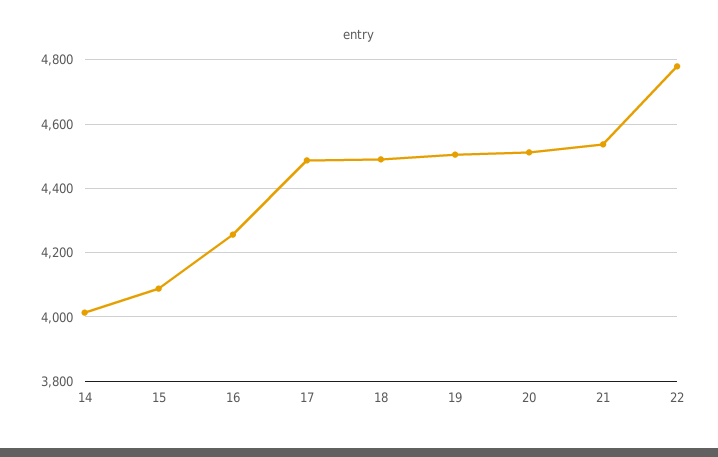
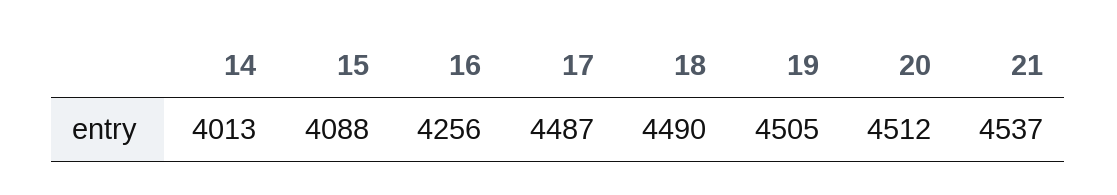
  {
    "14": 4013,
    "15": 4088,
    "16": 4256,
    "17": 4487,
    "18": 4490,
    "19": 4505,
    "20": 4512,
-   "21": 4537,
+   "21": 4537
-   "22": 4780
  }

